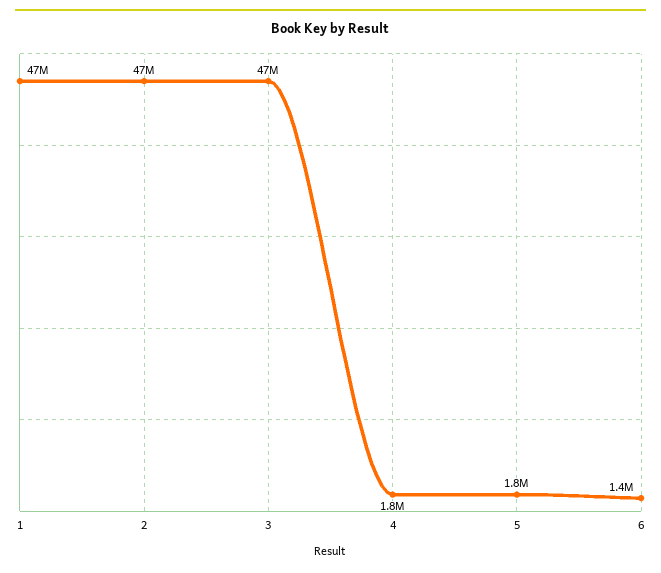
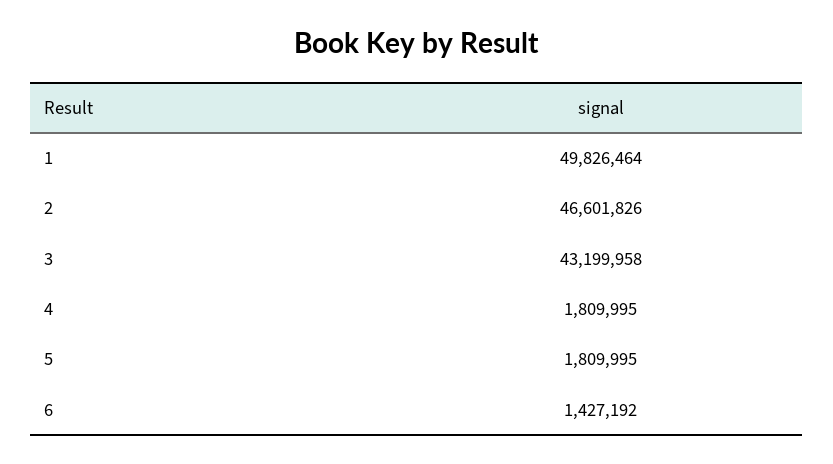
  {
-   "1": 47000000,
+   "1": 49826464,
    "2": 46601826,
-   "3": 47000000,
+   "3": 43199958,
    "4": 1809995,
    "5": 1809995,
    "6": 1427192
  }

